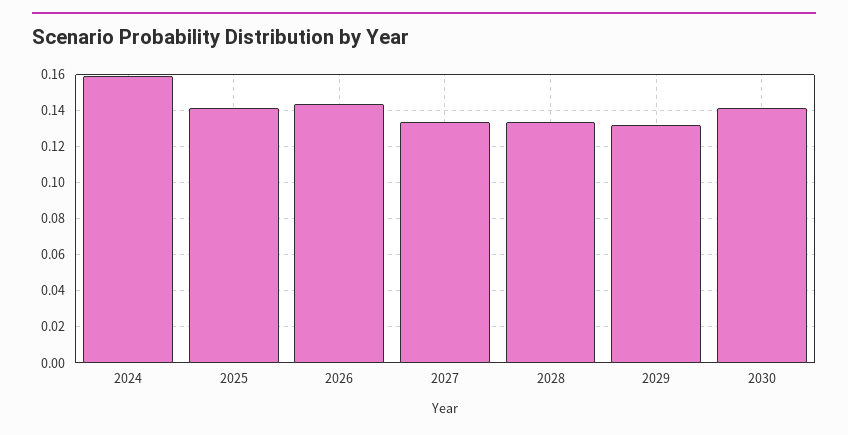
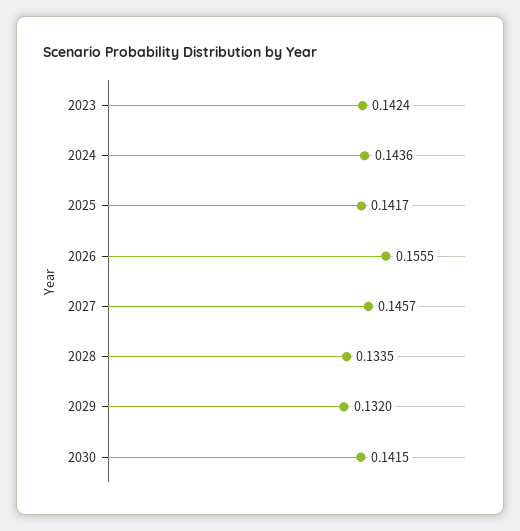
  {
-   "2024": 0.16,
+   "2024": 0.1436,
    "2025": 0.1417,
-   "2026": 0.145,
+   "2026": 0.1555,
-   "2027": 0.135,
+   "2027": 0.1457,
    "2028": 0.1335,
    "2029": 0.132,
-   "2030": 0.1415
+   "2030": 0.1415,
+   "2023": 0.1424
  }

